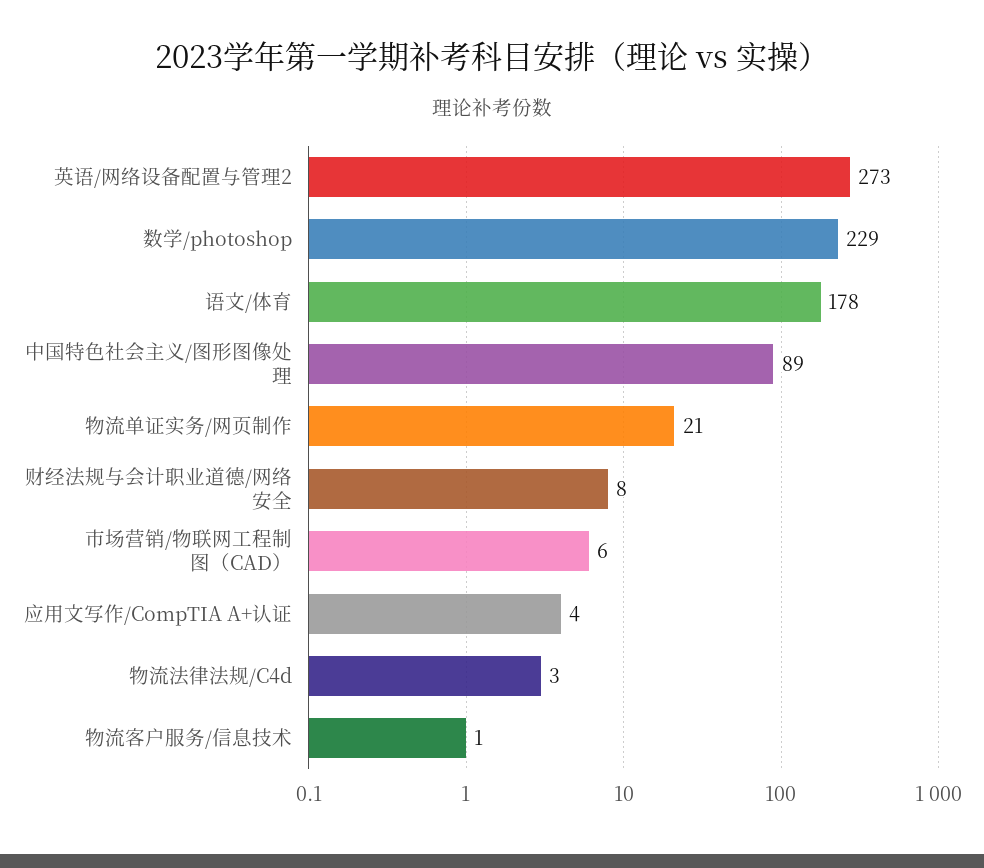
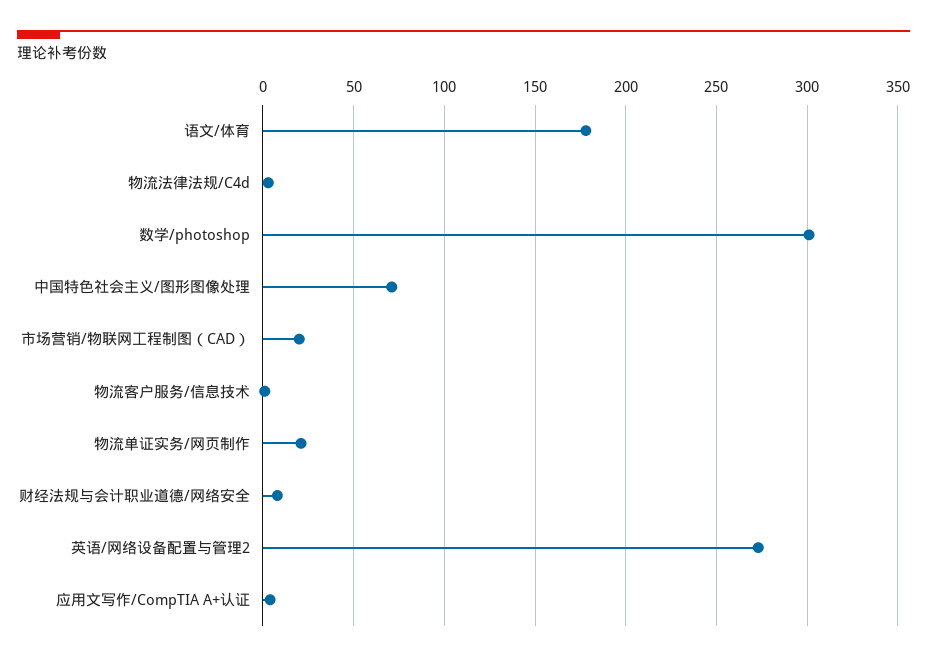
  {
    "英语/网络设备配置与管理2": 273,
-   "数学/photoshop": 229,
+   "数学/photoshop": 300,
    "语文/体育": 178,
-   "中国特色社会主义/图形图像处理": 89,
+   "中国特色社会主义/图形图像处理": 70,
    "物流单证实务/网页制作": 21,
    "财经法规与会计职业道德/网络安全": 8,
-   "市场营销/物联网工程制图（CAD）": 6,
+   "市场营销/物联网工程制图（CAD）": 20,
    "应用文写作/CompTIA A+认证": 4,
    "物流法律法规/C4d": 3,
    "物流客户服务/信息技术": 1
  }

